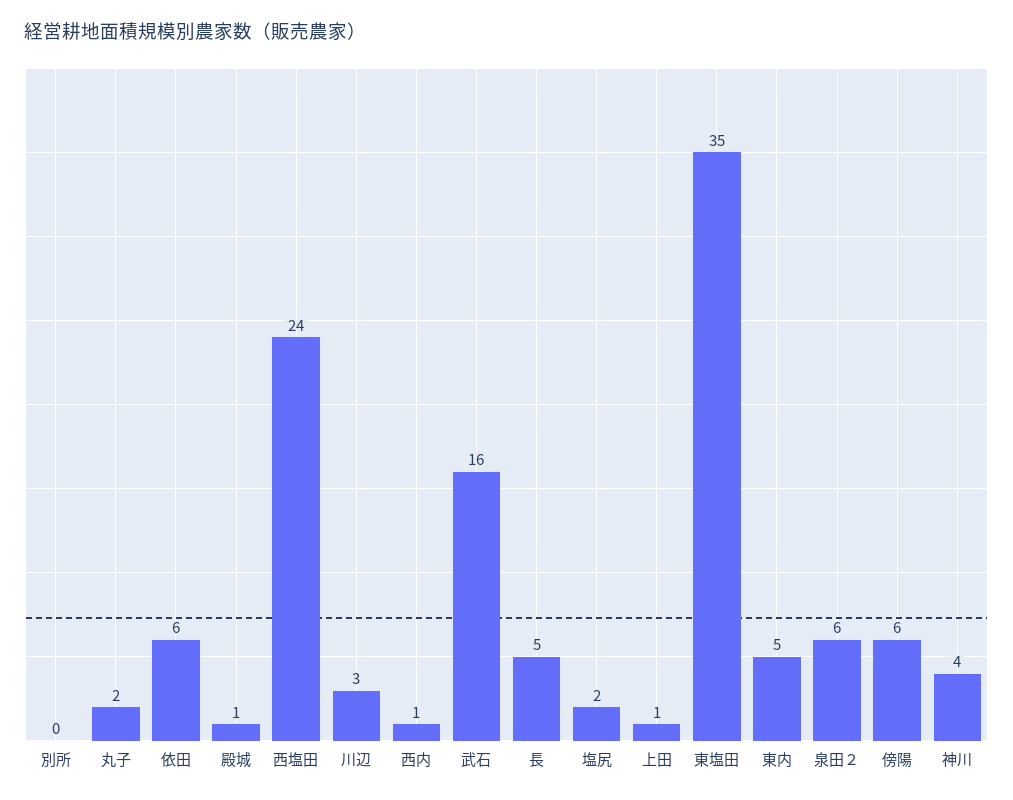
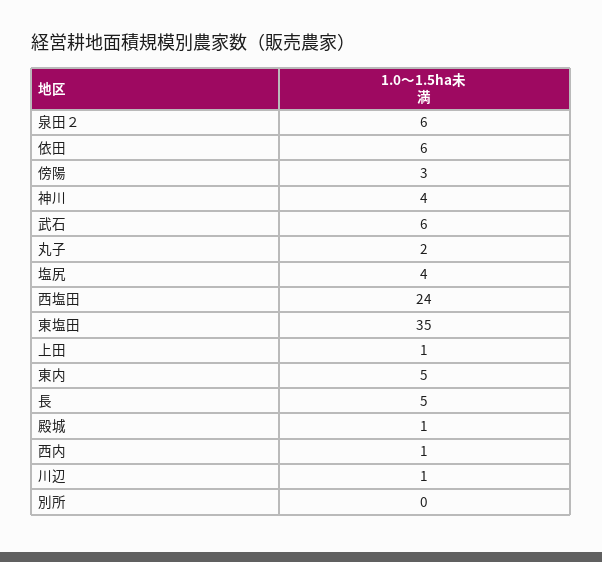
  {
    "別所": 0,
    "丸子": 2,
    "依田": 6,
    "殿城": 1,
    "西塩田": 24,
-   "川辺": 3,
+   "川辺": 1,
    "西内": 1,
-   "武石": 16,
+   "武石": 6,
    "長": 5,
-   "塩尻": 2,
+   "塩尻": 4,
    "上田": 1,
    "東塩田": 35,
    "東内": 5,
    "泉田２": 6,
-   "傍陽": 6,
+   "傍陽": 3,
    "神川": 4
  }

